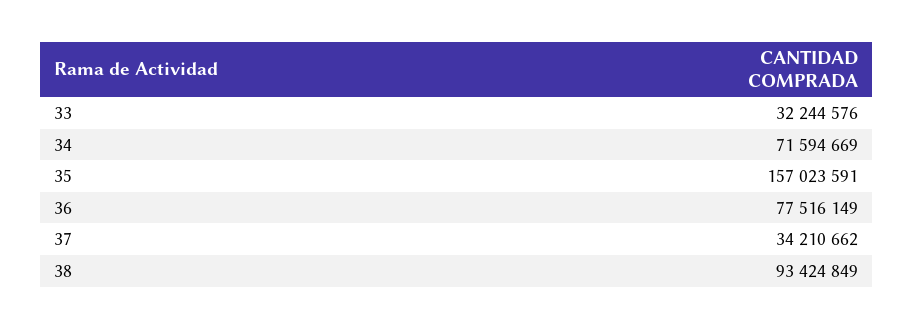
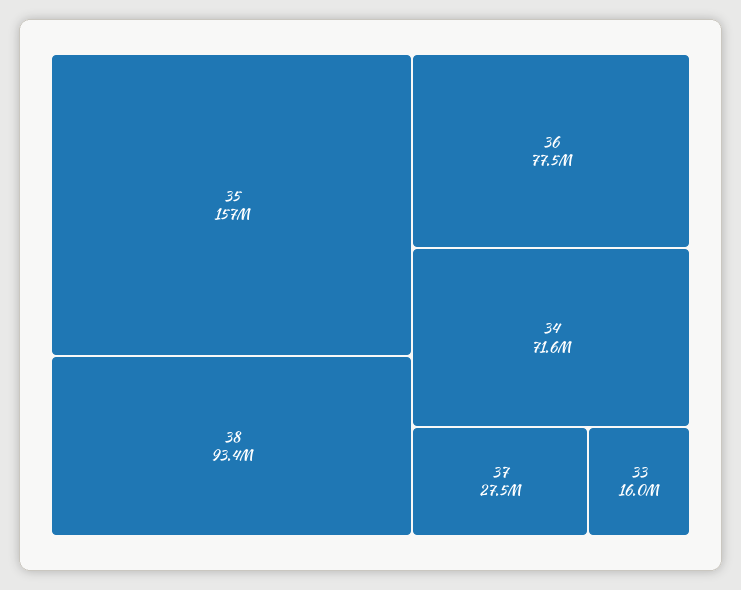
  {
-   "33": 32244576,
+   "33": 16000000,
    "34": 71594669,
    "35": 157023591,
    "36": 77516149,
-   "37": 34210662,
+   "37": 27500000,
    "38": 93424849
  }

